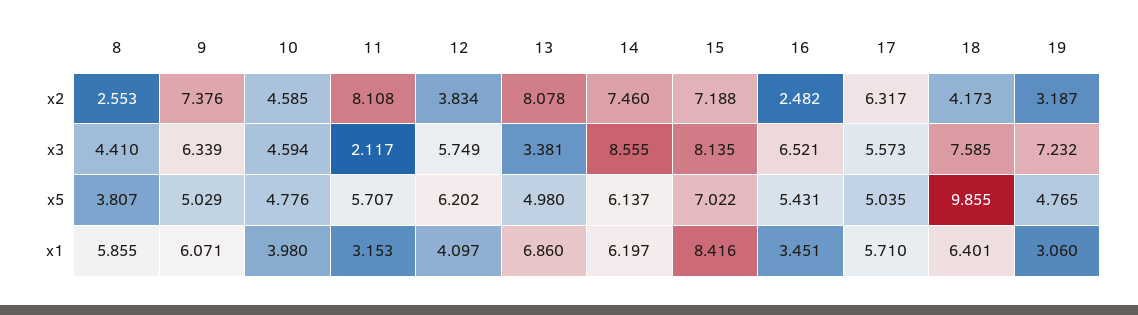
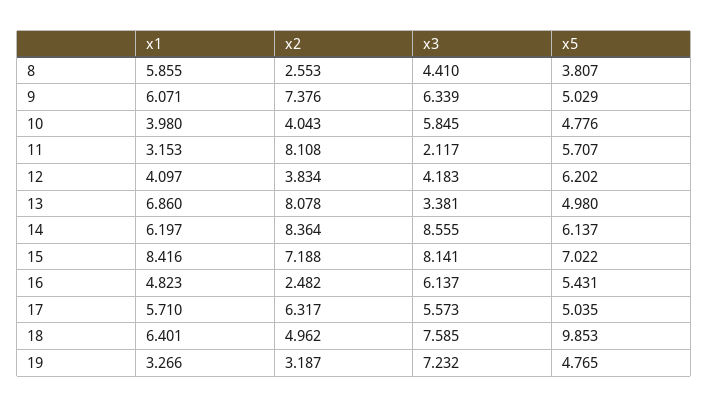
  {
    "8": {
      "x2": 2.553,
      "x3": 4.41,
      "x5": 3.807,
      "x1": 5.855
    },
    "9": {
      "x2": 7.376,
      "x3": 6.339,
      "x5": 5.029,
      "x1": 6.071
    },
    "10": {
-     "x2": 4.585,
+     "x2": 4.043,
-     "x3": 4.594,
+     "x3": 5.845,
      "x5": 4.776,
      "x1": 3.98
    },
    "11": {
      "x2": 8.108,
      "x3": 2.117,
      "x5": 5.707,
      "x1": 3.153
    },
    "12": {
      "x2": 3.834,
-     "x3": 5.749,
+     "x3": 4.183,
      "x5": 6.202,
      "x1": 4.097
    },
    "13": {
      "x2": 8.078,
      "x3": 3.381,
      "x5": 4.98,
      "x1": 6.86
    },
    "14": {
-     "x2": 7.46,
+     "x2": 8.364,
      "x3": 8.555,
      "x5": 6.137,
      "x1": 6.197
    },
    "15": {
      "x2": 7.188,
-     "x3": 8.135,
+     "x3": 8.141,
      "x5": 7.022,
      "x1": 8.416
    },
    "16": {
      "x2": 2.482,
-     "x3": 6.521,
+     "x3": 6.137,
      "x5": 5.431,
-     "x1": 3.451
+     "x1": 4.823
    },
    "17": {
      "x2": 6.317,
      "x3": 5.573,
      "x5": 5.035,
      "x1": 5.71
    },
    "18": {
-     "x2": 4.173,
+     "x2": 4.962,
      "x3": 7.585,
-     "x5": 9.855,
+     "x5": 9.853,
      "x1": 6.401
    },
    "19": {
      "x2": 3.187,
      "x3": 7.232,
      "x5": 4.765,
-     "x1": 3.06
+     "x1": 3.266
    }
  }

